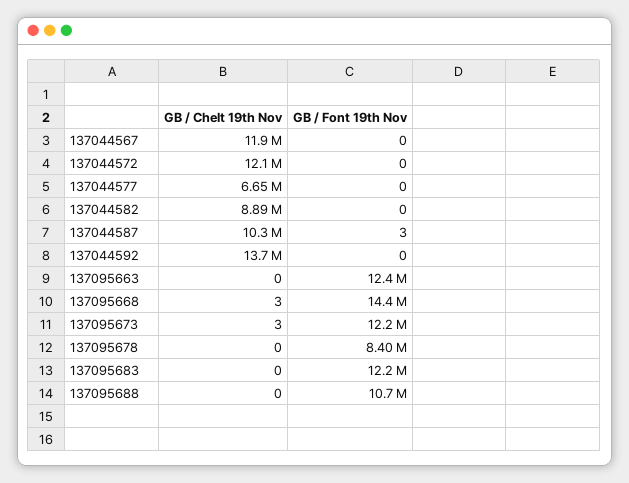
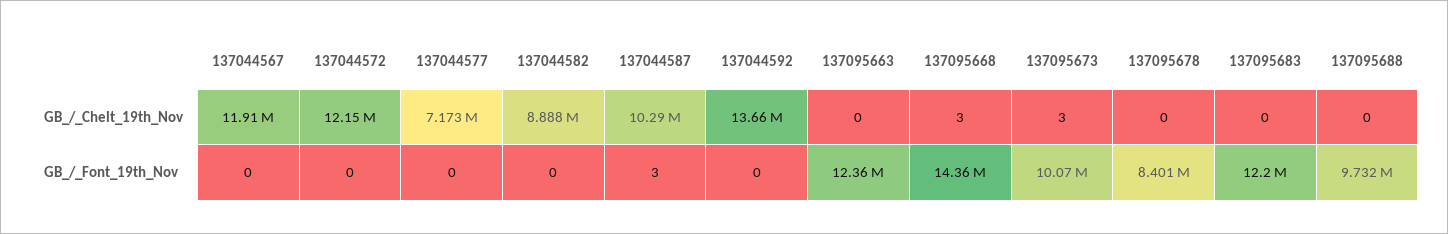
  {
    "GB / Chelt 19th Nov": {
      "137044567": 11910000,
      "137044572": 12150000,
-     "137044577": 6650000,
+     "137044577": 7173000,
      "137044582": 8888000,
      "137044587": 10290000,
      "137044592": 13660000,
      "137095663": 0,
      "137095668": 3,
      "137095673": 3,
      "137095678": 0,
      "137095683": 0,
      "137095688": 0
    },
    "GB / Font 19th Nov": {
      "137044567": 0,
      "137044572": 0,
      "137044577": 0,
      "137044582": 0,
      "137044587": 3,
      "137044592": 0,
      "137095663": 12360000,
      "137095668": 14360000,
-     "137095673": 12200000,
+     "137095673": 10070000,
      "137095678": 8401000,
      "137095683": 12200000,
-     "137095688": 10700000
+     "137095688": 9732000
    }
  }

